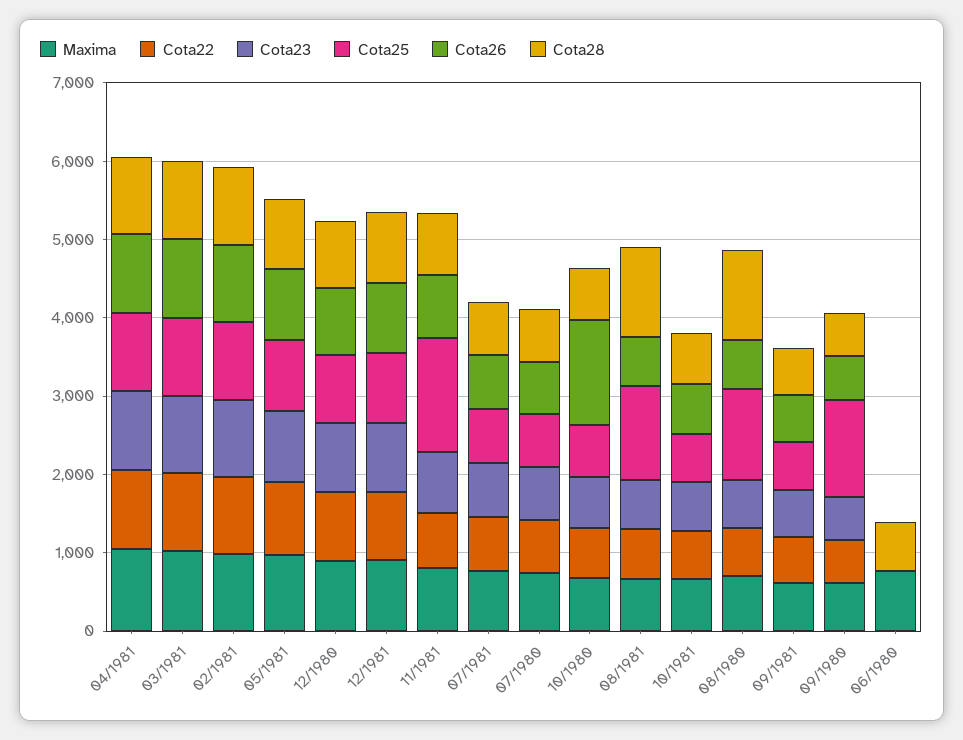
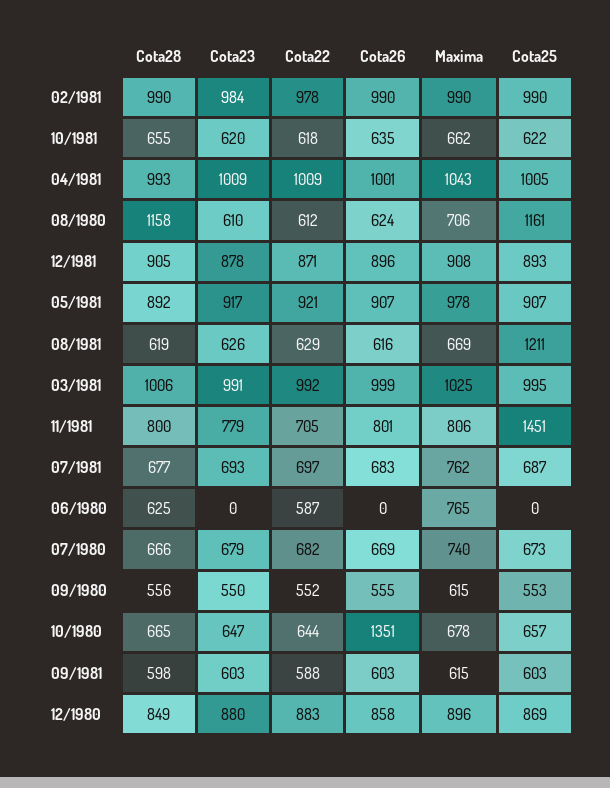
  {
    "Maxima": {
      "04/1981": 1043,
      "03/1981": 1025,
      "02/1981": 990,
      "05/1981": 978,
      "12/1980": 896,
      "12/1981": 908,
      "11/1981": 806,
      "07/1981": 762,
      "07/1980": 740,
      "10/1980": 678,
      "08/1981": 669,
      "10/1981": 662,
      "08/1980": 706,
      "09/1981": 615,
      "09/1980": 615,
      "06/1980": 765
    },
    "Cota22": {
      "04/1981": 1009,
      "03/1981": 992,
      "02/1981": 978,
      "05/1981": 921,
      "12/1980": 883,
      "12/1981": 871,
      "11/1981": 705,
      "07/1981": 697,
      "07/1980": 682,
      "10/1980": 644,
      "08/1981": 629,
      "10/1981": 618,
      "08/1980": 612,
      "09/1981": 588,
      "09/1980": 552,
-     "06/1980": 0
+     "06/1980": 587
    },
    "Cota23": {
      "04/1981": 1009,
      "03/1981": 991,
      "02/1981": 984,
      "05/1981": 917,
      "12/1980": 880,
      "12/1981": 878,
      "11/1981": 779,
      "07/1981": 693,
      "07/1980": 679,
      "10/1980": 647,
      "08/1981": 626,
      "10/1981": 620,
      "08/1980": 610,
      "09/1981": 603,
      "09/1980": 550,
      "06/1980": 0
    },
    "Cota25": {
      "04/1981": 1005,
      "03/1981": 995,
      "02/1981": 990,
      "05/1981": 907,
      "12/1980": 869,
      "12/1981": 893,
      "11/1981": 1451,
      "07/1981": 687,
      "07/1980": 673,
      "10/1980": 657,
      "08/1981": 1211,
      "10/1981": 622,
      "08/1980": 1161,
      "09/1981": 603,
-     "09/1980": 1200,
+     "09/1980": 553,
      "06/1980": 0
    },
    "Cota26": {
      "04/1981": 1001,
      "03/1981": 999,
      "02/1981": 990,
      "05/1981": 907,
      "12/1980": 858,
      "12/1981": 896,
      "11/1981": 801,
      "07/1981": 683,
      "07/1980": 669,
      "10/1980": 1351,
      "08/1981": 616,
      "10/1981": 635,
      "08/1980": 624,
      "09/1981": 603,
      "09/1980": 555,
      "06/1980": 0
    },
    "Cota28": {
      "04/1981": 993,
      "03/1981": 1006,
      "02/1981": 990,
      "05/1981": 892,
      "12/1980": 849,
      "12/1981": 905,
      "11/1981": 800,
      "07/1981": 677,
      "07/1980": 666,
      "10/1980": 665,
-     "08/1981": 1200,
+     "08/1981": 619,
      "10/1981": 655,
      "08/1980": 1158,
      "09/1981": 598,
      "09/1980": 556,
      "06/1980": 625
    }
  }

